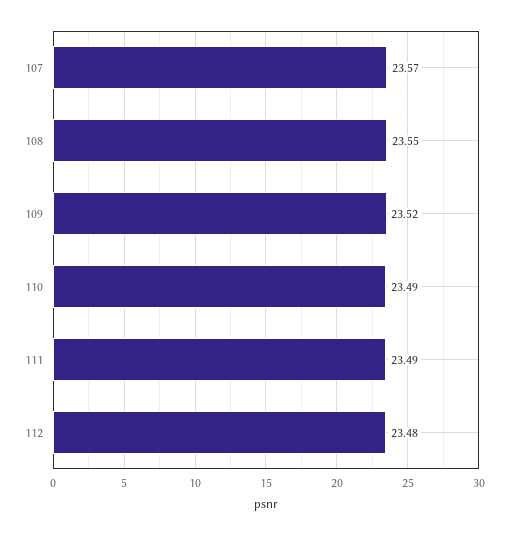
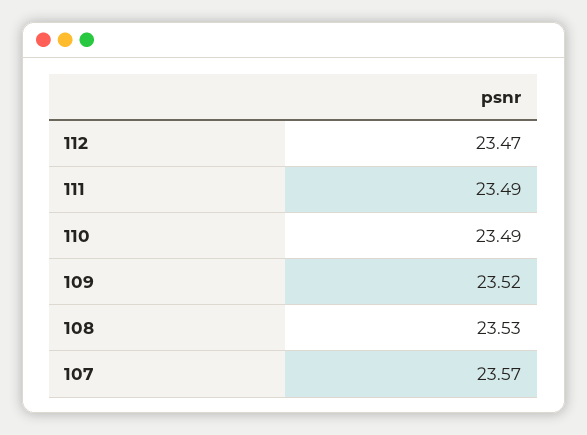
  {
    "107": 23.57,
-   "108": 23.55,
+   "108": 23.53,
    "109": 23.52,
    "110": 23.49,
    "111": 23.49,
-   "112": 23.48
+   "112": 23.47
  }

